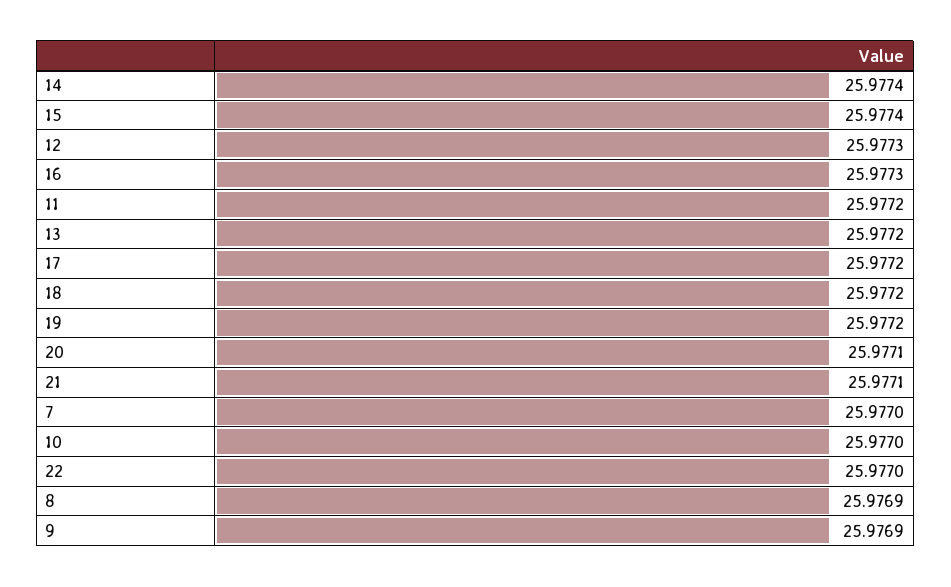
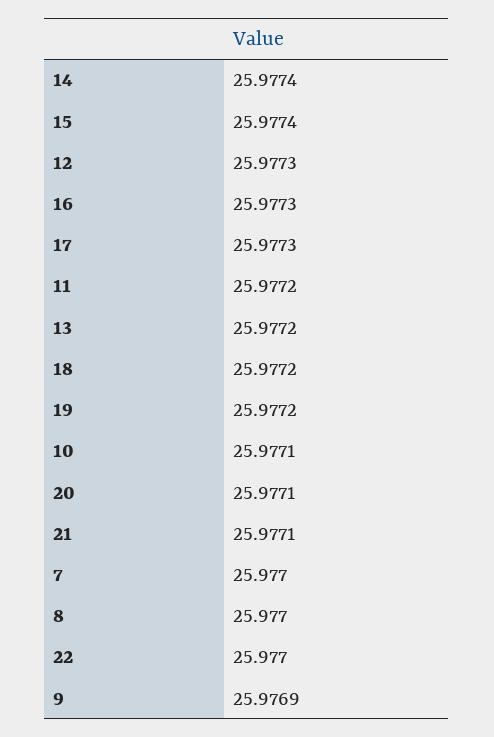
  {
    "14": 25.9774,
    "15": 25.9774,
    "12": 25.9773,
    "16": 25.9773,
    "11": 25.9772,
    "13": 25.9772,
-   "17": 25.9772,
+   "17": 25.9773,
    "18": 25.9772,
    "19": 25.9772,
    "20": 25.9771,
    "21": 25.9771,
    "7": 25.977,
-   "10": 25.977,
+   "10": 25.9771,
    "22": 25.977,
-   "8": 25.9769,
+   "8": 25.977,
    "9": 25.9769
  }

